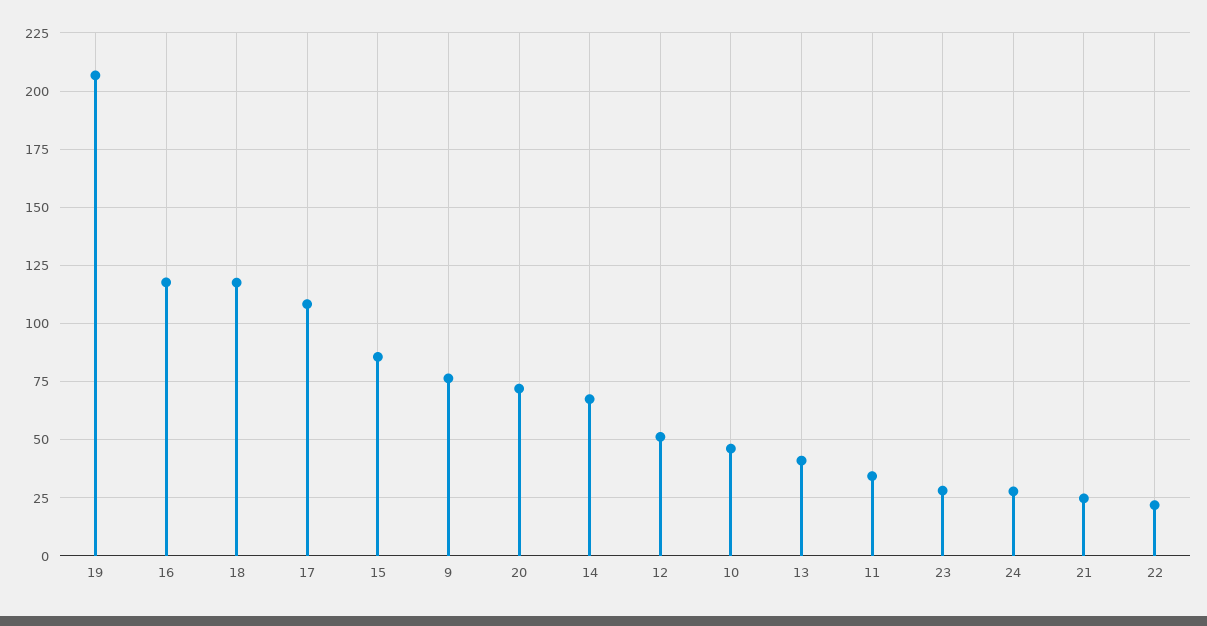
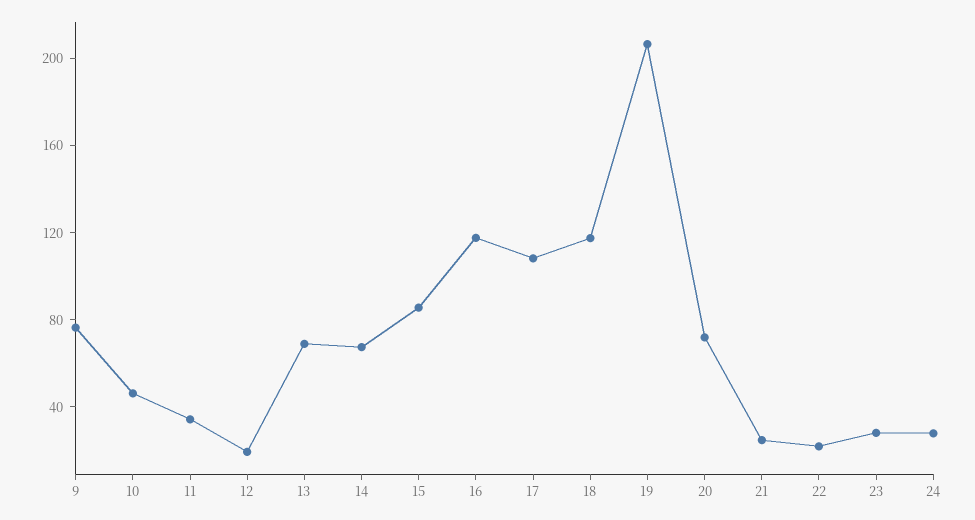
  {
    "19": 205,
    "16": 120,
    "18": 120,
    "17": 110,
    "15": 85,
    "9": 75,
    "20": 70,
    "14": 70,
-   "12": 50,
+   "12": 20,
    "10": 45,
-   "13": 40,
+   "13": 70,
    "11": 35,
    "23": 30,
    "24": 30,
    "21": 25,
    "22": 20
  }

